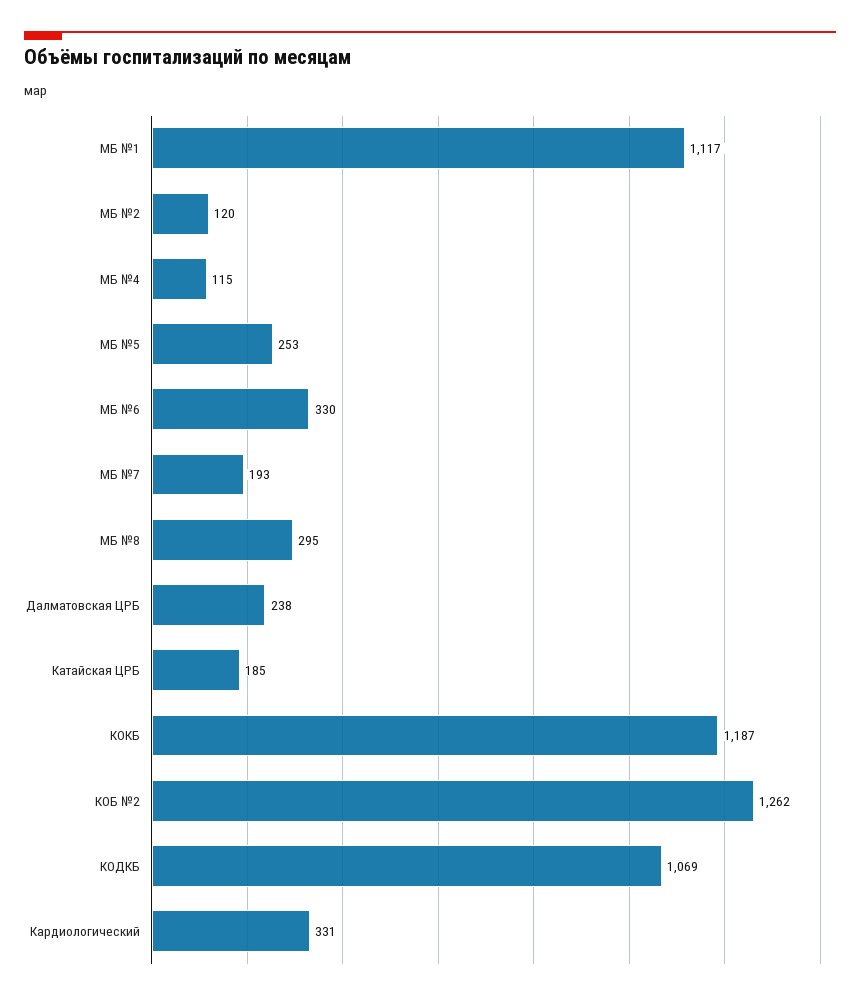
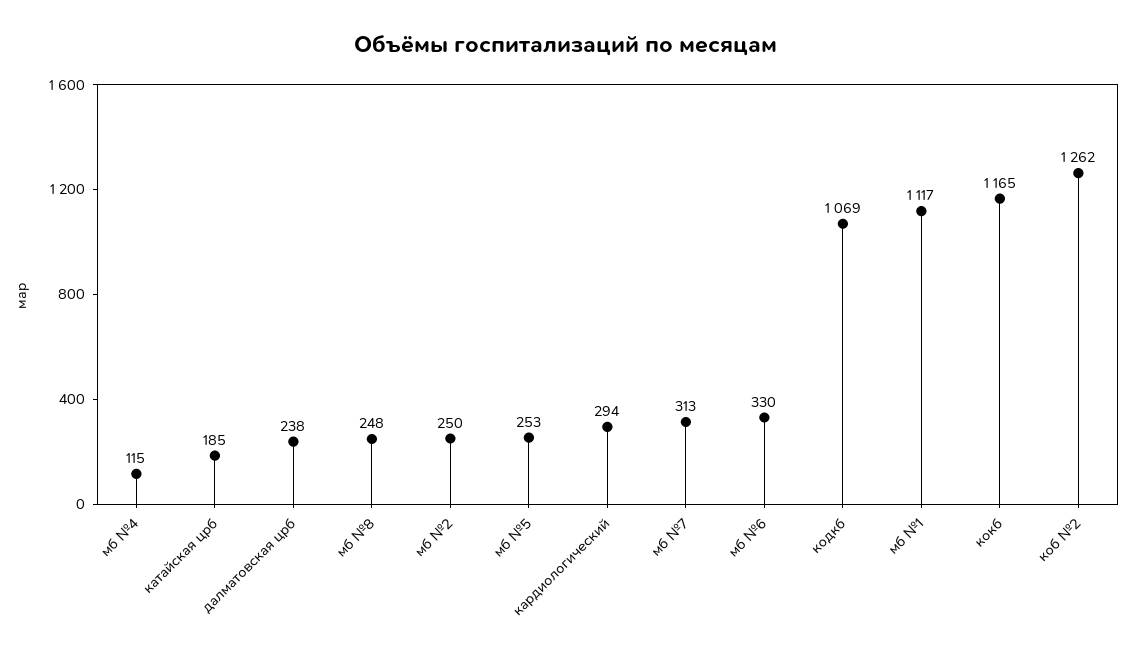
  {
    "МБ №1": 1117,
-   "МБ №2": 120,
+   "МБ №2": 250,
    "МБ №4": 115,
    "МБ №5": 253,
    "МБ №6": 330,
-   "МБ №7": 193,
+   "МБ №7": 313,
-   "МБ №8": 295,
+   "МБ №8": 248,
    "Далматовская ЦРБ": 238,
    "Катайская ЦРБ": 185,
-   "КОКБ": 1187,
+   "КОКБ": 1165,
    "КОБ №2": 1262,
    "КОДКБ": 1069,
-   "Кардиологический": 331
+   "Кардиологический": 294
  }

